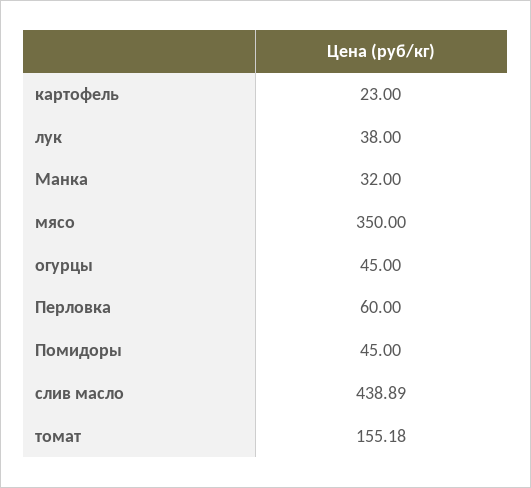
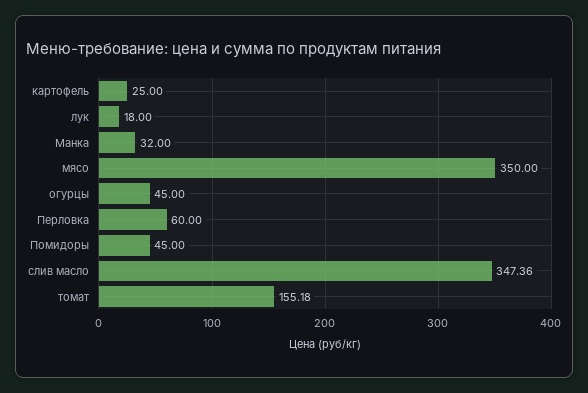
  {
-   "картофель": 23,
+   "картофель": 25,
-   "лук": 38,
+   "лук": 18,
    "Манка": 32,
    "мясо": 350,
    "огурцы": 45,
    "Перловка": 60,
    "Помидоры": 45,
-   "слив масло": 438.89,
+   "слив масло": 347.36,
    "томат": 155.18
  }

